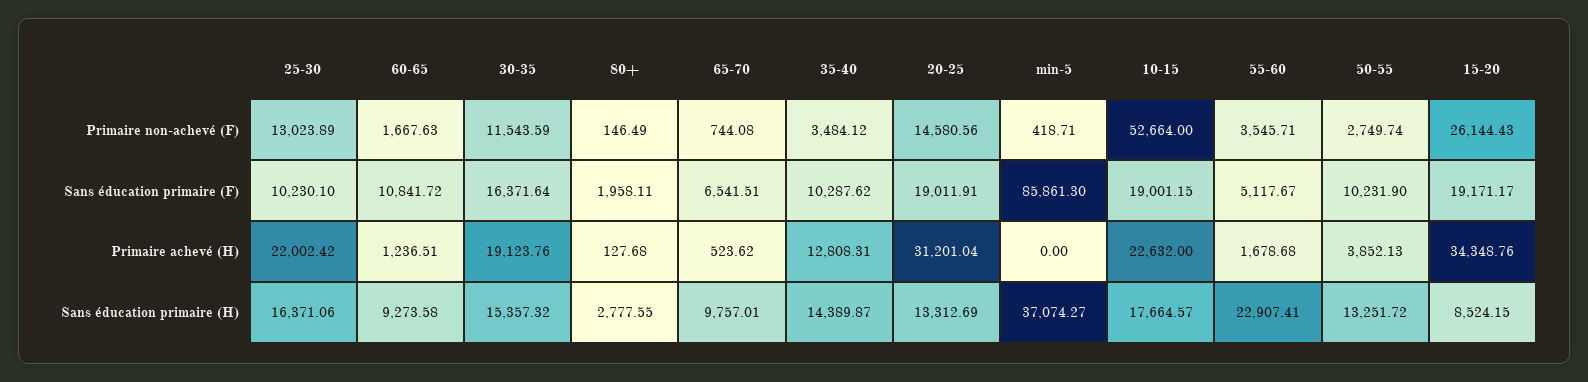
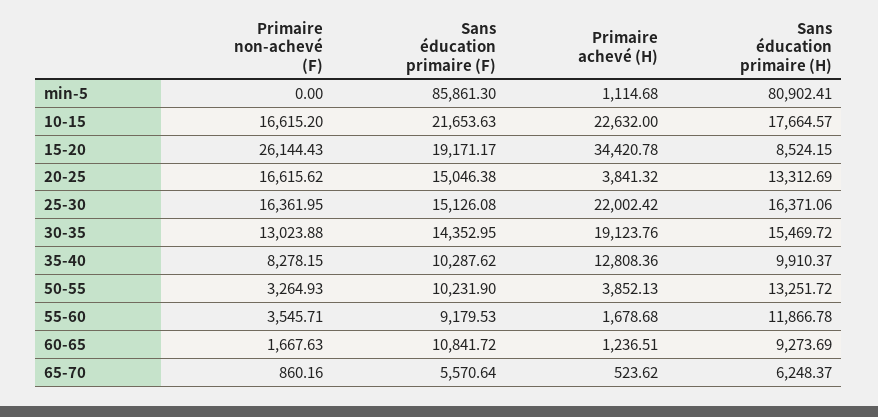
  {
    "25-30": {
-     "Primaire non-achevé (F)": 13023.89,
+     "Primaire non-achevé (F)": 16361.95,
-     "Sans éducation primaire (F)": 10230.1,
+     "Sans éducation primaire (F)": 15126.08,
      "Primaire achevé (H)": 22002.42,
      "Sans éducation primaire (H)": 16371.06
    },
    "60-65": {
      "Primaire non-achevé (F)": 1667.63,
      "Sans éducation primaire (F)": 10841.72,
      "Primaire achevé (H)": 1236.51,
-     "Sans éducation primaire (H)": 9273.58
+     "Sans éducation primaire (H)": 9273.69
    },
    "30-35": {
-     "Primaire non-achevé (F)": 11543.59,
+     "Primaire non-achevé (F)": 13023.88,
-     "Sans éducation primaire (F)": 16371.64,
+     "Sans éducation primaire (F)": 14352.95,
      "Primaire achevé (H)": 19123.76,
-     "Sans éducation primaire (H)": 15357.32
+     "Sans éducation primaire (H)": 15469.72
    },
-   "80+": {
-     "Primaire non-achevé (F)": 146.49,
-     "Sans éducation primaire (F)": 1958.11,
-     "Primaire achevé (H)": 127.68,
-     "Sans éducation primaire (H)": 2777.55
-   },
    "65-70": {
-     "Primaire non-achevé (F)": 744.08,
+     "Primaire non-achevé (F)": 860.16,
-     "Sans éducation primaire (F)": 6541.51,
+     "Sans éducation primaire (F)": 5570.64,
      "Primaire achevé (H)": 523.62,
-     "Sans éducation primaire (H)": 9757.01
+     "Sans éducation primaire (H)": 6248.37
    },
    "35-40": {
-     "Primaire non-achevé (F)": 3484.12,
+     "Primaire non-achevé (F)": 8278.15,
      "Sans éducation primaire (F)": 10287.62,
-     "Primaire achevé (H)": 12808.31,
+     "Primaire achevé (H)": 12808.36,
-     "Sans éducation primaire (H)": 14389.87
+     "Sans éducation primaire (H)": 9910.37
    },
    "20-25": {
-     "Primaire non-achevé (F)": 14580.56,
+     "Primaire non-achevé (F)": 16615.62,
-     "Sans éducation primaire (F)": 19011.91,
+     "Sans éducation primaire (F)": 15046.38,
-     "Primaire achevé (H)": 31201.04,
+     "Primaire achevé (H)": 3841.32,
      "Sans éducation primaire (H)": 13312.69
    },
    "min-5": {
-     "Primaire non-achevé (F)": 418.71,
+     "Primaire non-achevé (F)": 0,
      "Sans éducation primaire (F)": 85861.3,
-     "Primaire achevé (H)": 0,
+     "Primaire achevé (H)": 1114.68,
-     "Sans éducation primaire (H)": 37074.27
+     "Sans éducation primaire (H)": 80902.41
    },
    "10-15": {
-     "Primaire non-achevé (F)": 52664,
+     "Primaire non-achevé (F)": 16615.2,
-     "Sans éducation primaire (F)": 19001.15,
+     "Sans éducation primaire (F)": 21653.63,
      "Primaire achevé (H)": 22632,
      "Sans éducation primaire (H)": 17664.57
    },
    "55-60": {
      "Primaire non-achevé (F)": 3545.71,
-     "Sans éducation primaire (F)": 5117.67,
+     "Sans éducation primaire (F)": 9179.53,
      "Primaire achevé (H)": 1678.68,
-     "Sans éducation primaire (H)": 22907.41
+     "Sans éducation primaire (H)": 11866.78
    },
    "50-55": {
-     "Primaire non-achevé (F)": 2749.74,
+     "Primaire non-achevé (F)": 3264.93,
      "Sans éducation primaire (F)": 10231.9,
      "Primaire achevé (H)": 3852.13,
      "Sans éducation primaire (H)": 13251.72
    },
    "15-20": {
      "Primaire non-achevé (F)": 26144.43,
      "Sans éducation primaire (F)": 19171.17,
-     "Primaire achevé (H)": 34348.76,
+     "Primaire achevé (H)": 34420.78,
      "Sans éducation primaire (H)": 8524.15
    }
  }

